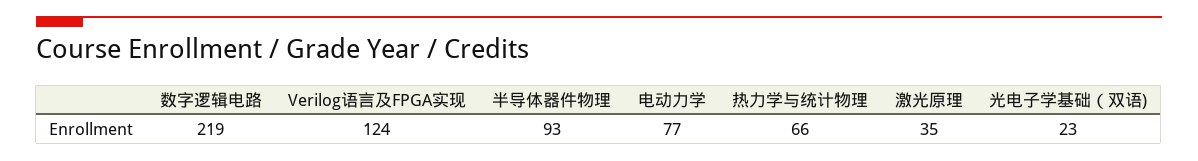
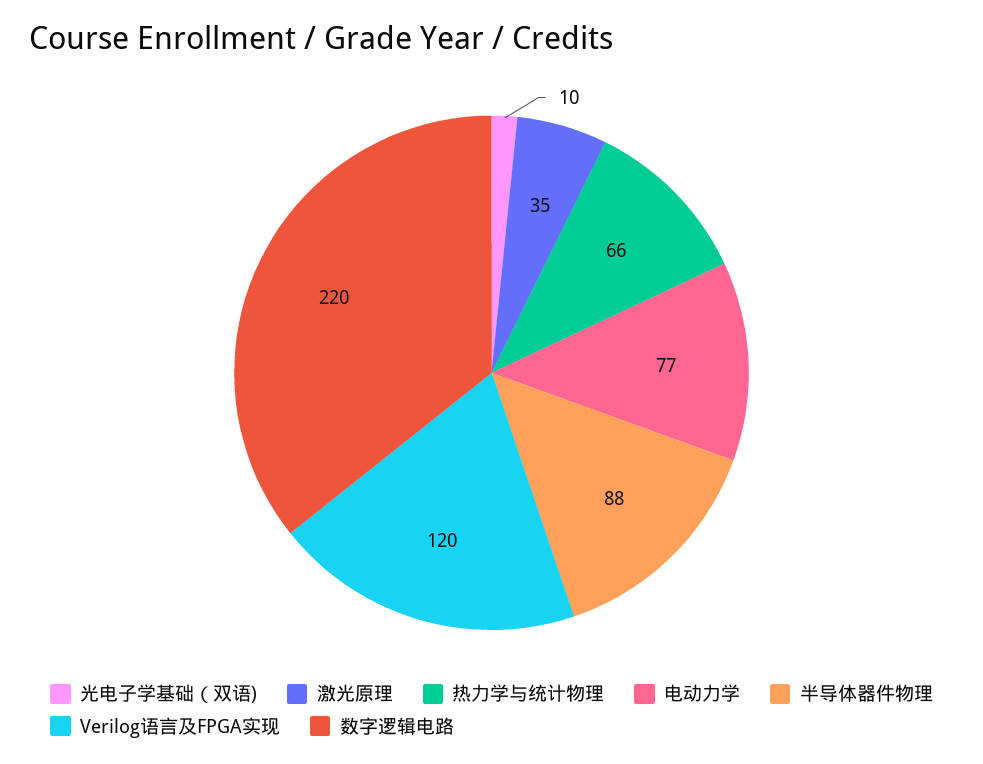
  {
-   "数字逻辑电路": 219,
+   "数字逻辑电路": 220,
-   "Verilog语言及FPGA实现": 124,
+   "Verilog语言及FPGA实现": 120,
-   "半导体器件物理": 93,
+   "半导体器件物理": 88,
    "电动力学": 77,
    "热力学与统计物理": 66,
    "激光原理": 35,
-   "光电子学基础（双语)": 23
+   "光电子学基础（双语)": 10
  }

